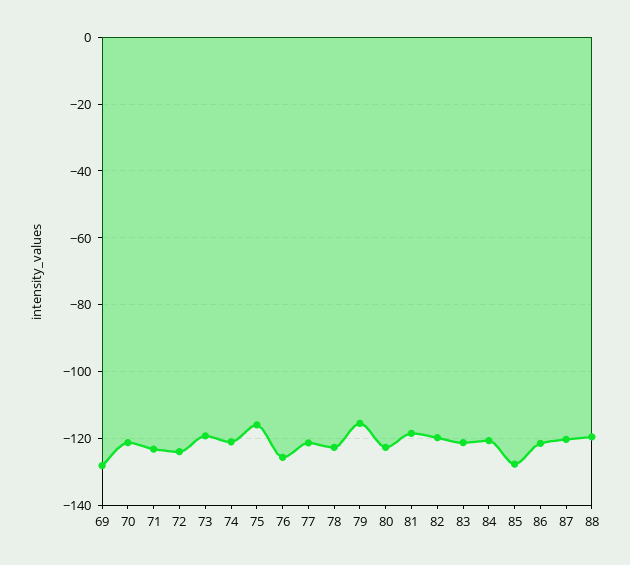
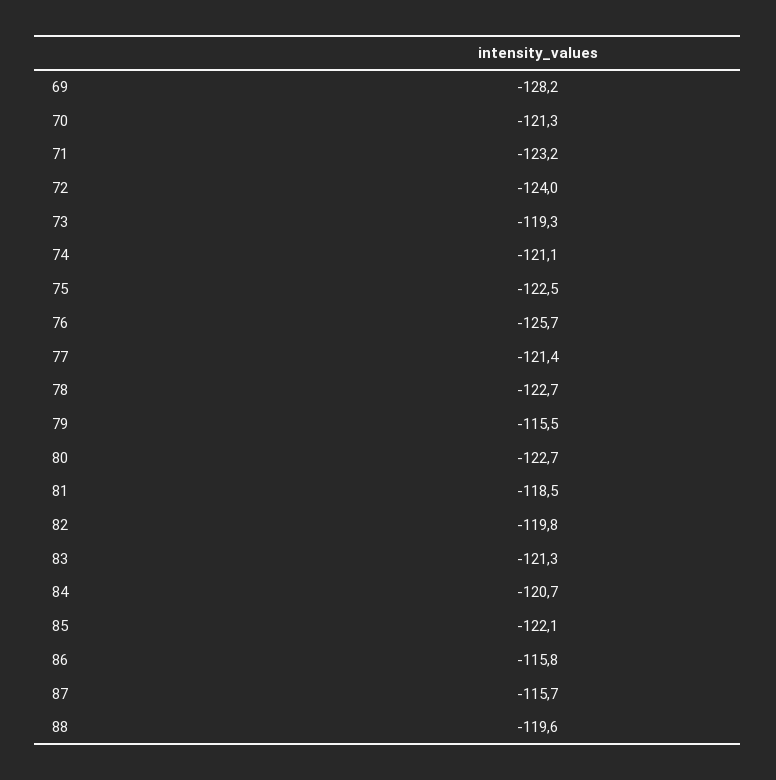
  {
    "69": -128.2,
    "70": -121.3,
    "71": -123.2,
    "72": -124,
    "73": -119.3,
    "74": -121.1,
-   "75": -116,
+   "75": -122.5,
    "76": -125.7,
    "77": -121.4,
    "78": -122.7,
    "79": -115.5,
    "80": -122.7,
    "81": -118.5,
    "82": -119.8,
    "83": -121.3,
    "84": -120.7,
-   "85": -128,
+   "85": -122.1,
-   "86": -122,
+   "86": -115.8,
-   "87": -120,
+   "87": -115.7,
    "88": -119.6
  }

